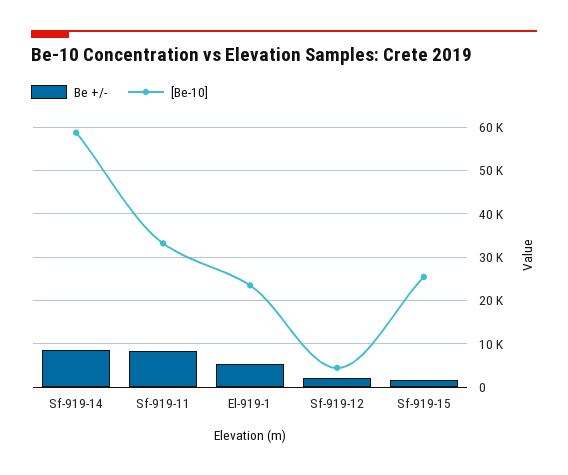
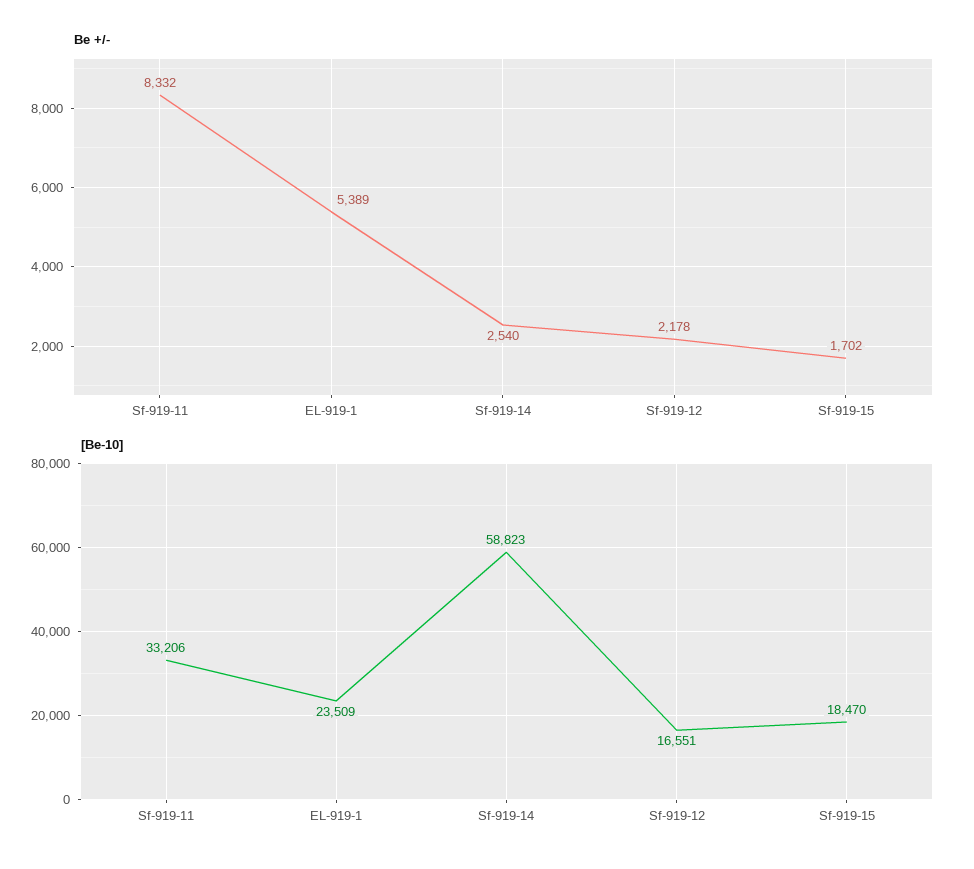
  {
    "Be +/-": {
-     "Sf-919-14": 8000,
+     "Sf-919-14": 2540,
      "Sf-919-11": 8332,
      "El-919-1": 5389,
      "Sf-919-12": 2178,
      "Sf-919-15": 1702
    },
    "[Be-10]": {
      "Sf-919-14": 58823,
      "Sf-919-11": 33206,
      "El-919-1": 23509,
-     "Sf-919-12": 4000,
+     "Sf-919-12": 16551,
-     "Sf-919-15": 26000
+     "Sf-919-15": 18470
    }
  }

